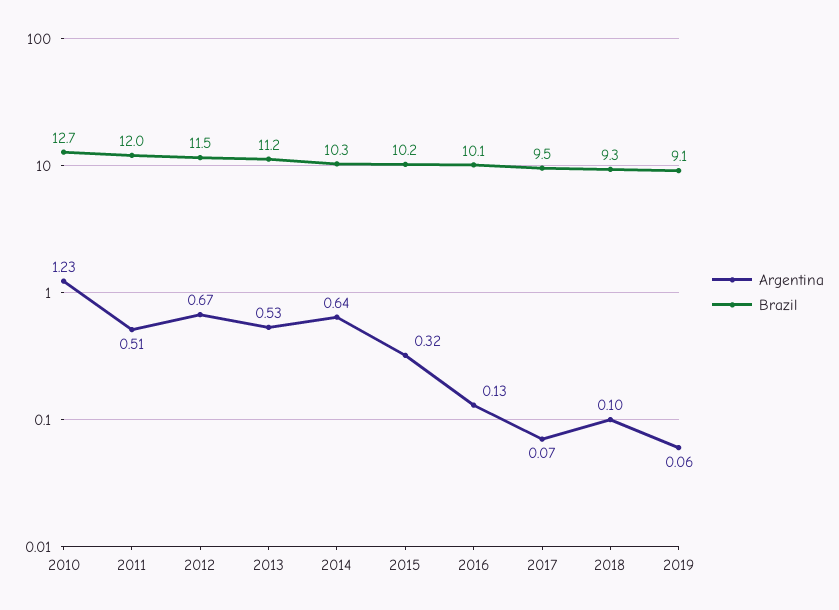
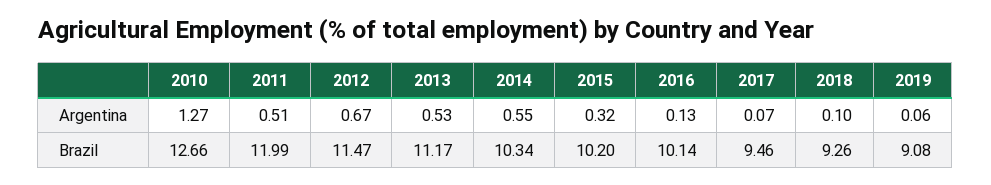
  {
    "Argentina": {
-     "2010": 1.23,
+     "2010": 1.27,
      "2011": 0.51,
      "2012": 0.67,
      "2013": 0.53,
-     "2014": 0.64,
+     "2014": 0.55,
      "2015": 0.32,
      "2016": 0.13,
      "2017": 0.07,
      "2018": 0.1,
      "2019": 0.06
    },
    "Brazil": {
      "2010": 12.66,
      "2011": 11.99,
      "2012": 11.47,
      "2013": 11.17,
      "2014": 10.34,
      "2015": 10.2,
      "2016": 10.14,
      "2017": 9.46,
      "2018": 9.26,
      "2019": 9.08
    }
  }

